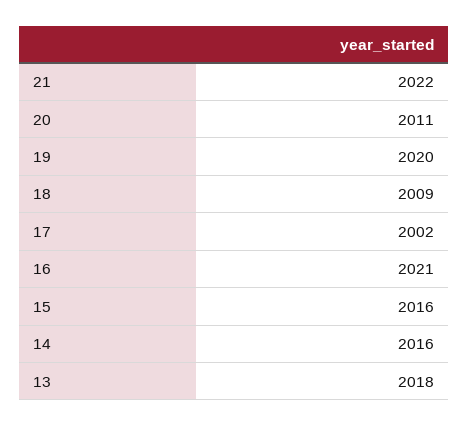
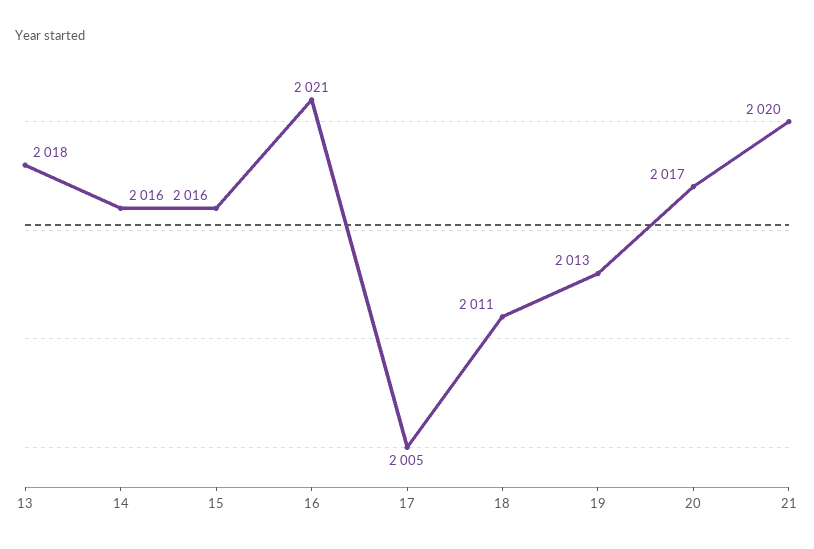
  {
-   "21": 2022,
+   "21": 2020,
-   "20": 2011,
+   "20": 2017,
-   "19": 2020,
+   "19": 2013,
-   "18": 2009,
+   "18": 2011,
-   "17": 2002,
+   "17": 2005,
    "16": 2021,
    "15": 2016,
    "14": 2016,
    "13": 2018
  }

